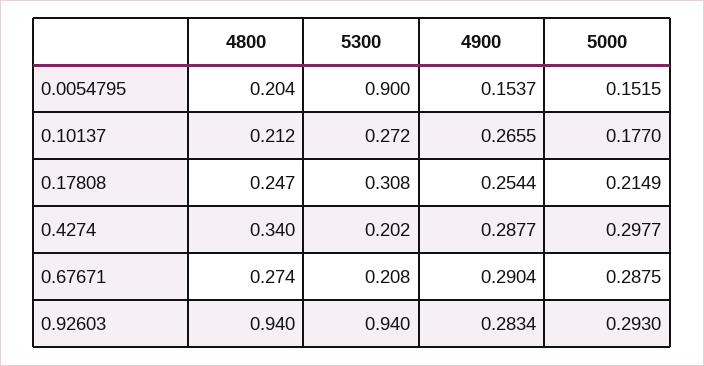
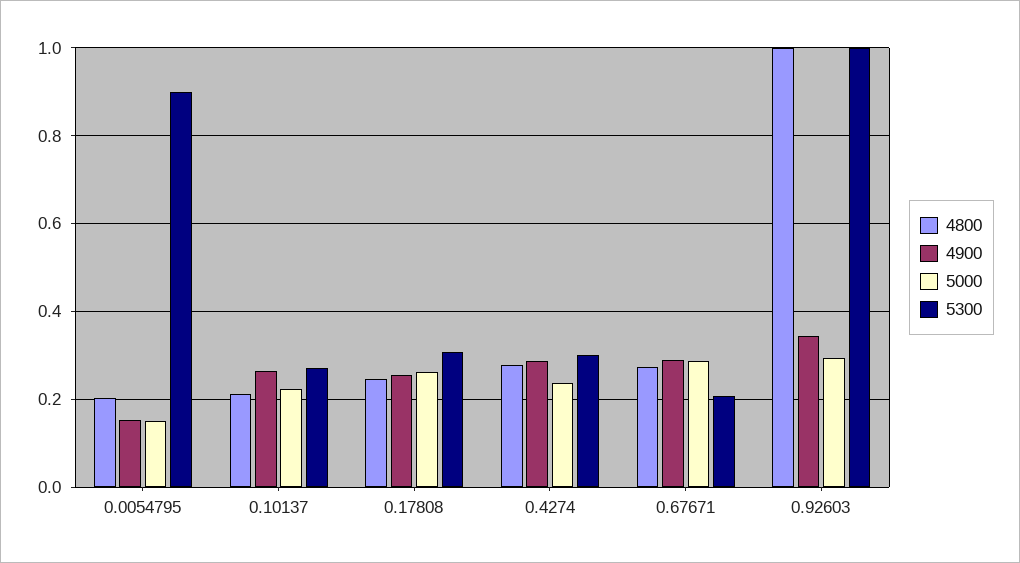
  {
    "4800": {
      "0.0054795": 0.204,
      "0.10137": 0.212,
      "0.17808": 0.247,
-     "0.4274": 0.34,
+     "0.4274": 0.28,
      "0.67671": 0.274,
-     "0.92603": 0.94
+     "0.92603": 1
    },
    "5300": {
      "0.0054795": 0.9,
      "0.10137": 0.272,
      "0.17808": 0.308,
-     "0.4274": 0.202,
+     "0.4274": 0.3,
      "0.67671": 0.208,
-     "0.92603": 0.94
+     "0.92603": 1
    },
    "4900": {
      "0.0054795": 0.1537,
      "0.10137": 0.2655,
      "0.17808": 0.2544,
      "0.4274": 0.2877,
      "0.67671": 0.2904,
-     "0.92603": 0.2834
+     "0.92603": 0.34
    },
    "5000": {
      "0.0054795": 0.1515,
-     "0.10137": 0.177,
+     "0.10137": 0.22,
-     "0.17808": 0.2149,
+     "0.17808": 0.26,
-     "0.4274": 0.2977,
+     "0.4274": 0.24,
      "0.67671": 0.2875,
      "0.92603": 0.293
    }
  }

